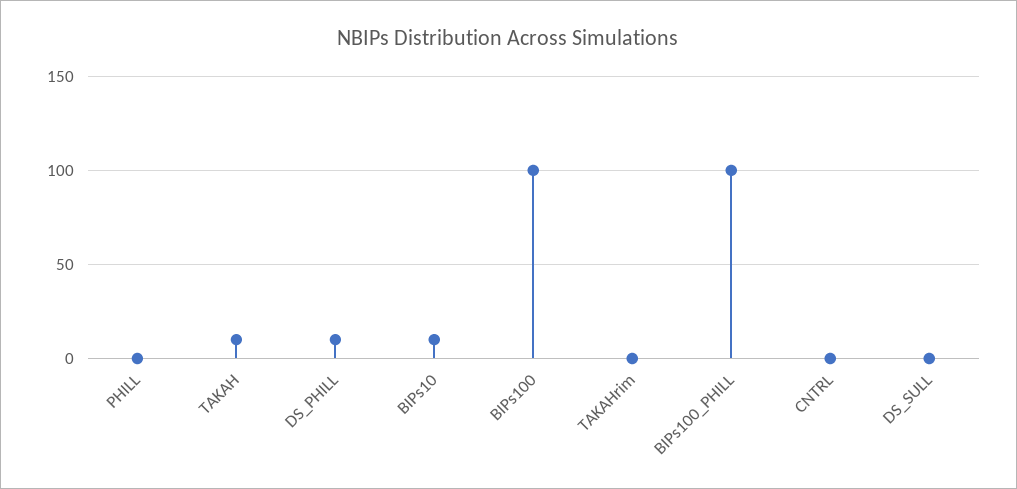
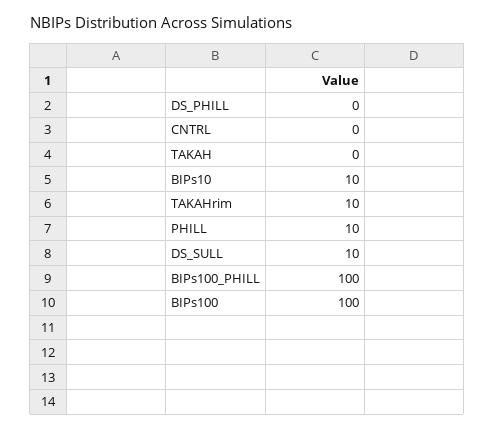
  {
-   "PHILL": 0,
+   "PHILL": 10,
-   "TAKAH": 10,
+   "TAKAH": 0,
-   "DS_PHILL": 10,
+   "DS_PHILL": 0,
    "BIPs10": 10,
    "BIPs100": 100,
-   "TAKAHrim": 0,
+   "TAKAHrim": 10,
    "BIPs100_PHILL": 100,
    "CNTRL": 0,
-   "DS_SULL": 0
+   "DS_SULL": 10
  }

